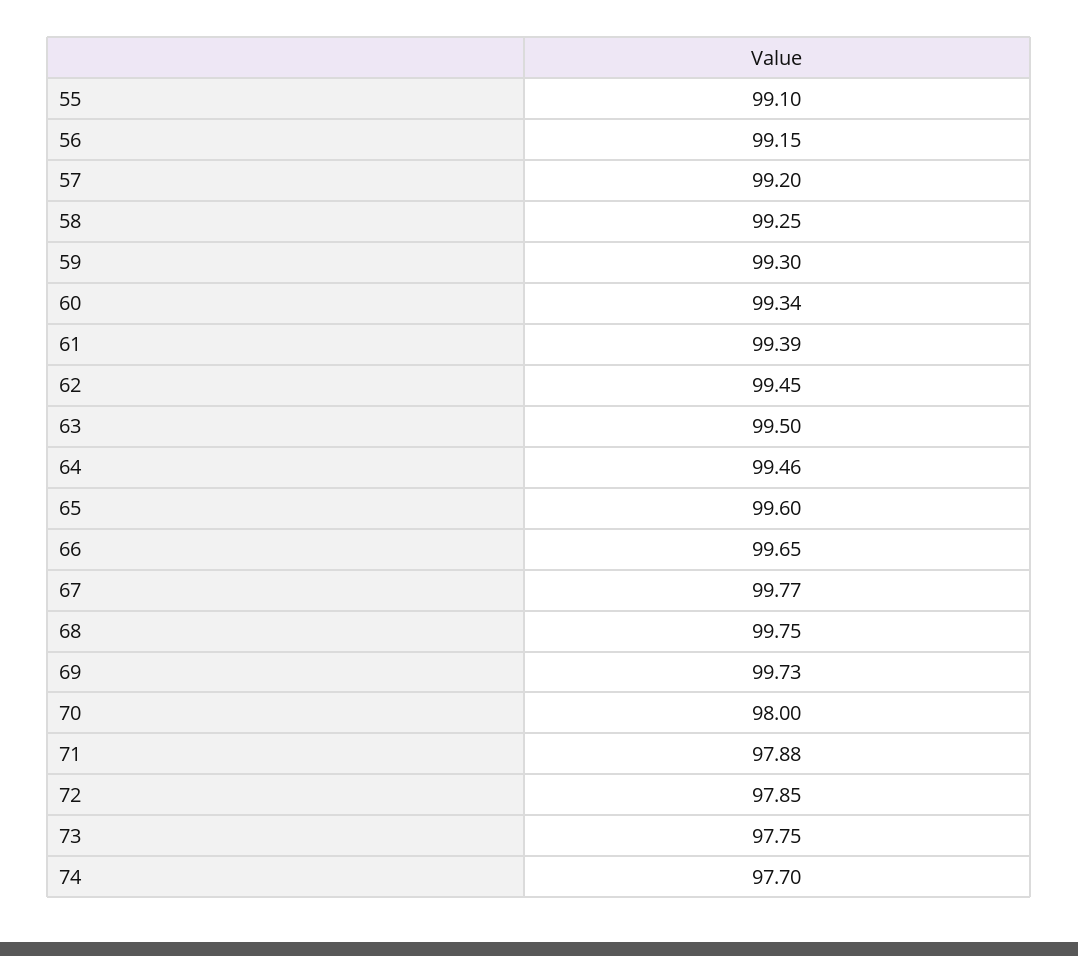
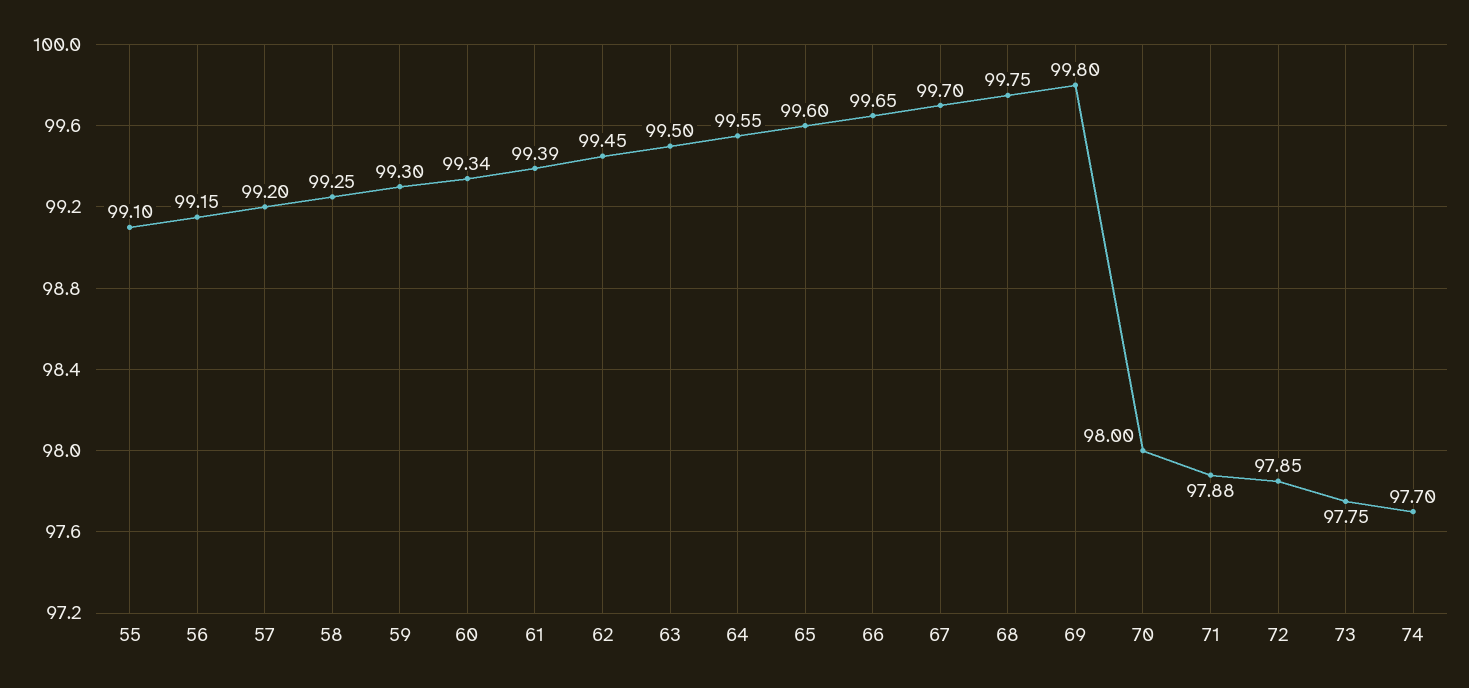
  {
    "55": 99.1,
    "56": 99.15,
    "57": 99.2,
    "58": 99.25,
    "59": 99.3,
    "60": 99.34,
    "61": 99.39,
    "62": 99.45,
    "63": 99.5,
-   "64": 99.46,
+   "64": 99.55,
    "65": 99.6,
    "66": 99.65,
-   "67": 99.77,
+   "67": 99.7,
    "68": 99.75,
-   "69": 99.73,
+   "69": 99.8,
    "70": 98,
    "71": 97.88,
    "72": 97.85,
    "73": 97.75,
    "74": 97.7
  }

